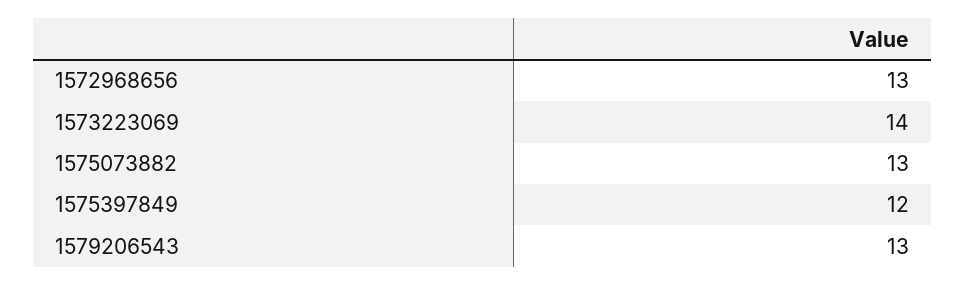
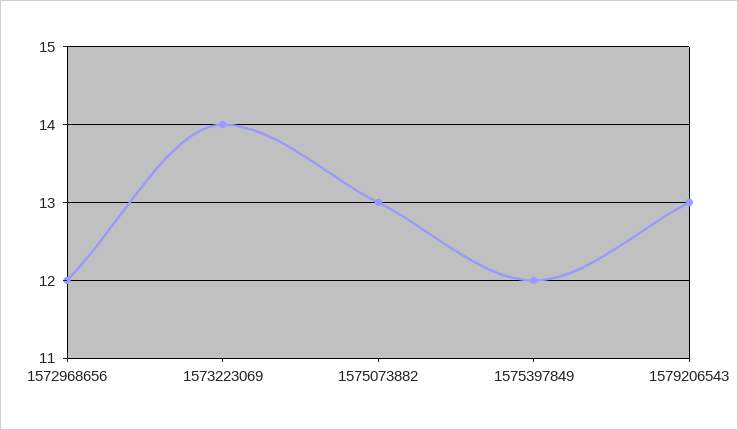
  {
-   "1572968656": 13,
+   "1572968656": 12,
    "1573223069": 14,
    "1575073882": 13,
    "1575397849": 12,
    "1579206543": 13
  }

